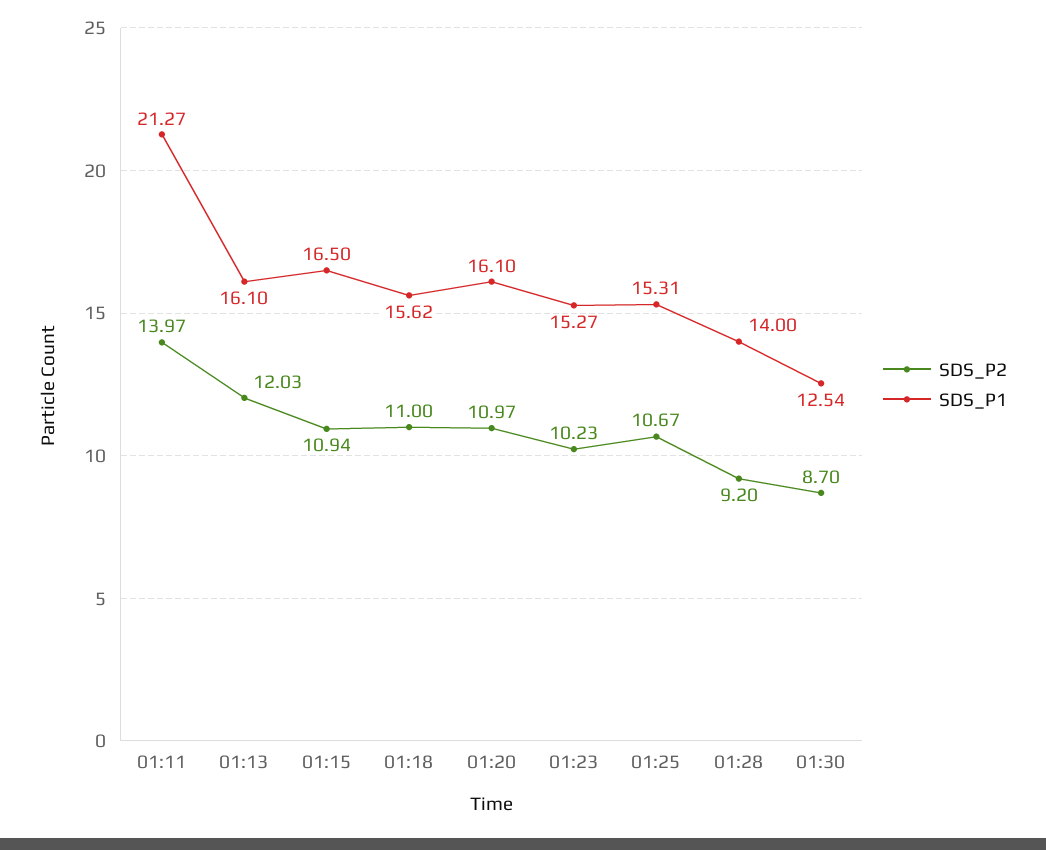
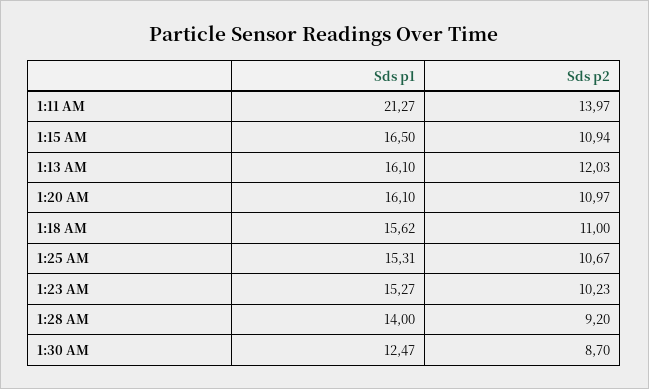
  {
    "SDS_P2": {
      "01:11": 13.97,
      "01:13": 12.03,
      "01:15": 10.94,
      "01:18": 11,
      "01:20": 10.97,
      "01:23": 10.23,
      "01:25": 10.67,
      "01:28": 9.2,
      "01:30": 8.7
    },
    "SDS_P1": {
      "01:11": 21.27,
      "01:13": 16.1,
      "01:15": 16.5,
      "01:18": 15.62,
      "01:20": 16.1,
      "01:23": 15.27,
      "01:25": 15.31,
      "01:28": 14,
-     "01:30": 12.54
+     "01:30": 12.47
    }
  }

